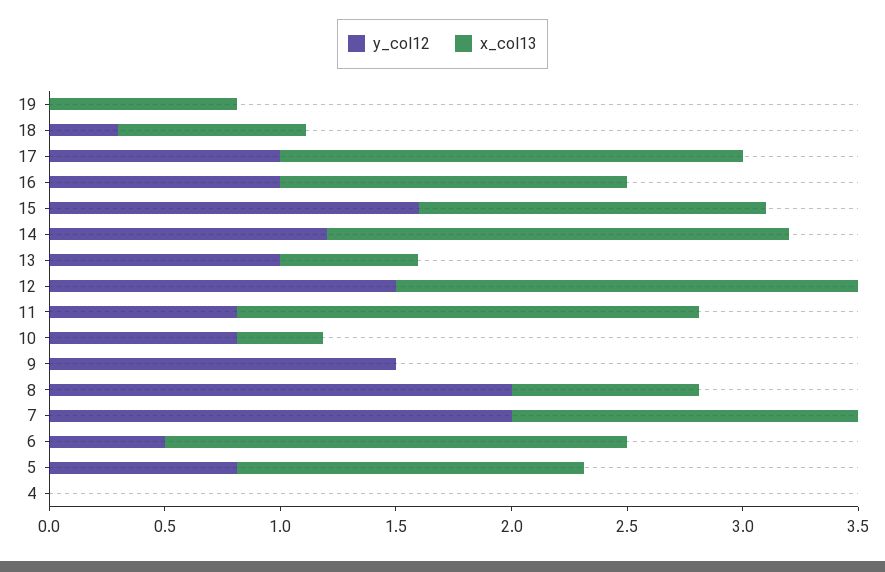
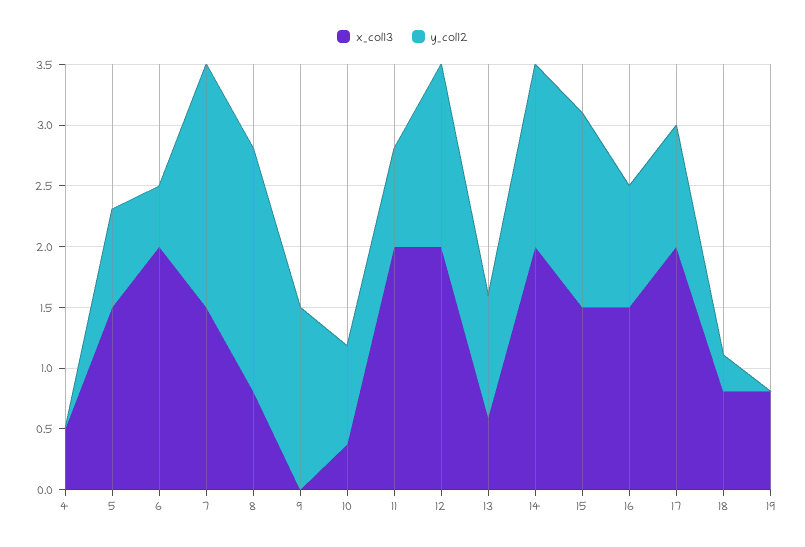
  {
    "y_col12": {
      "19": 0,
      "18": 0.3,
      "17": 1,
      "16": 1,
      "15": 1.6,
-     "14": 1.2,
+     "14": 1.5,
      "13": 1,
      "12": 1.5,
      "11": 0.8,
      "10": 0.8,
      "9": 1.5,
      "8": 2,
      "7": 2,
      "6": 0.5,
      "5": 0.8,
      "4": 0
    },
    "x_col13": {
      "19": 0.8,
      "18": 0.8,
      "17": 2,
      "16": 1.5,
      "15": 1.5,
      "14": 2,
      "13": 0.6,
      "12": 2,
      "11": 2,
      "10": 0.4,
      "9": 0,
      "8": 0.8,
      "7": 1.5,
      "6": 2,
      "5": 1.5,
-     "4": 0
+     "4": 0.5
    }
  }

